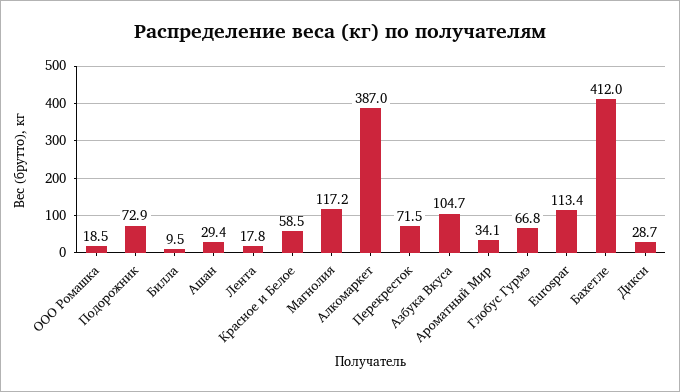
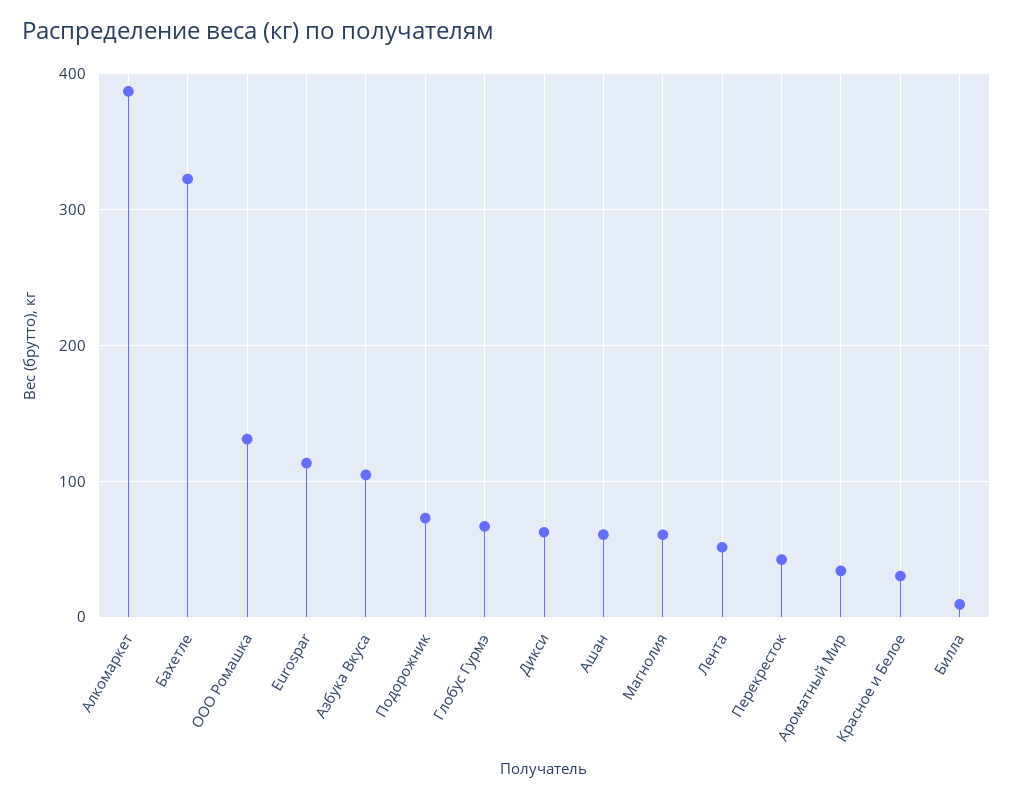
  {
-   "ООО Ромашка": 18.5,
+   "ООО Ромашка": 130,
    "Подорожник": 72.9,
    "Билла": 9.5,
-   "Ашан": 29.4,
+   "Ашан": 60,
-   "Лента": 17.8,
+   "Лента": 50,
-   "Красное и Белое": 58.5,
+   "Красное и Белое": 30,
-   "Магнолия": 117.2,
+   "Магнолия": 60,
    "Алкомаркет": 387,
-   "Перекресток": 71.5,
+   "Перекресток": 40,
    "Азбука Вкуса": 104.7,
    "Ароматный Мир": 34.1,
    "Глобус Гурмэ": 66.8,
    "Eurospar": 113.4,
-   "Бахетле": 412,
+   "Бахетле": 320,
-   "Дикси": 28.7
+   "Дикси": 60
  }

